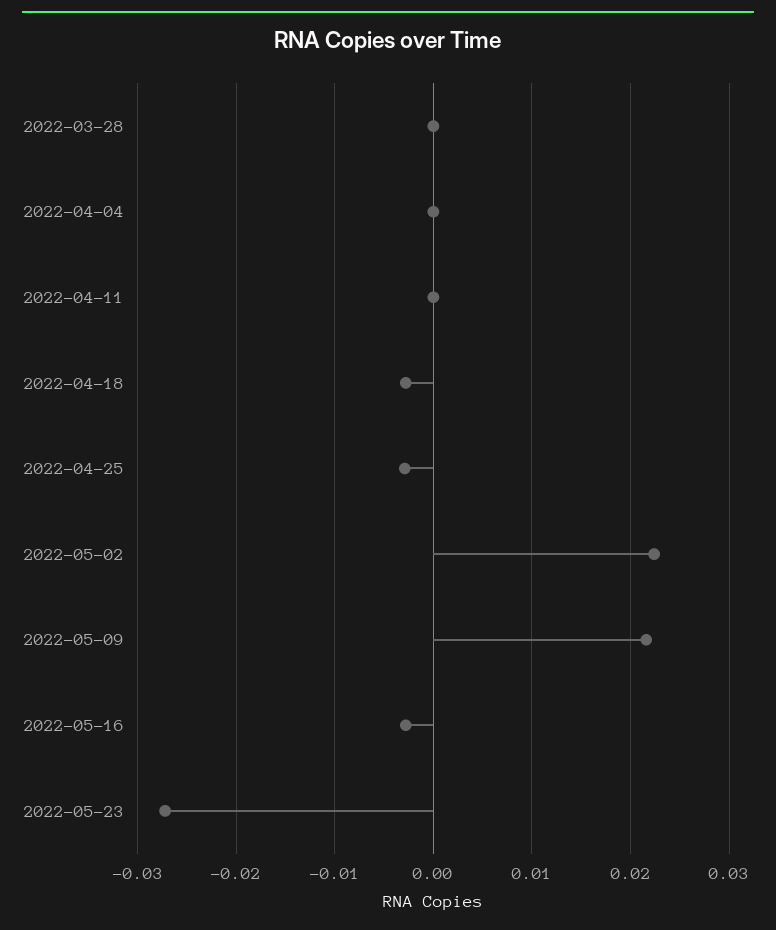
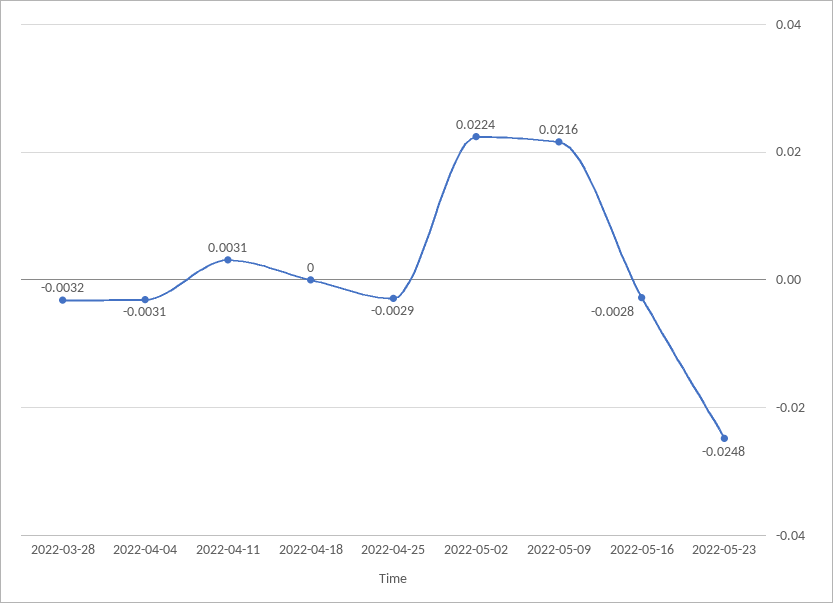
  {
-   "2022-03-28": 0,
+   "2022-03-28": -0.0032,
-   "2022-04-04": 0,
+   "2022-04-04": -0.0031,
-   "2022-04-11": 0,
+   "2022-04-11": 0.0031,
-   "2022-04-18": -0.003,
+   "2022-04-18": 0,
    "2022-04-25": -0.0029,
    "2022-05-02": 0.0224,
    "2022-05-09": 0.0216,
    "2022-05-16": -0.0028,
-   "2022-05-23": -0.027
+   "2022-05-23": -0.0248
  }

